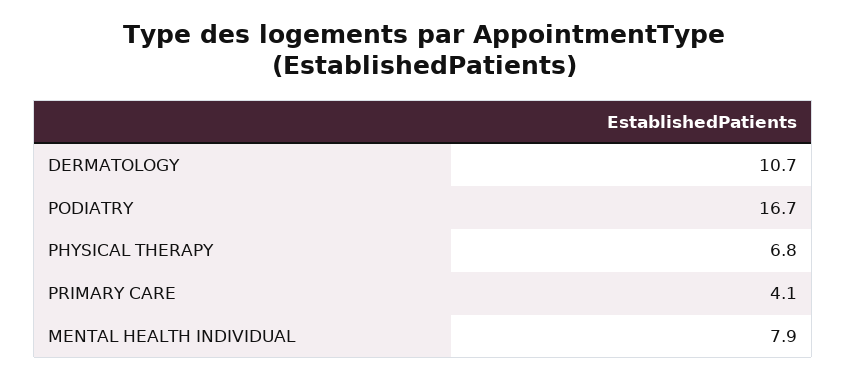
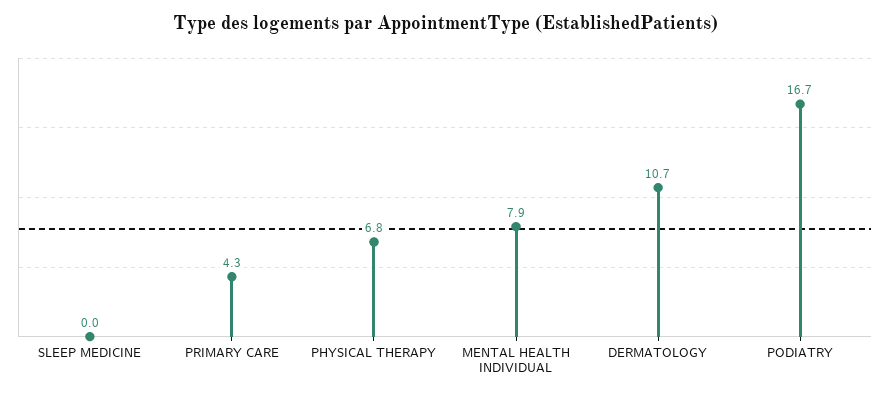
  {
    "DERMATOLOGY": 10.7,
    "PODIATRY": 16.7,
    "PHYSICAL THERAPY": 6.8,
-   "PRIMARY CARE": 4.1,
+   "PRIMARY CARE": 4.3,
-   "MENTAL HEALTH INDIVIDUAL": 7.9
+   "MENTAL HEALTH INDIVIDUAL": 7.9,
+   "SLEEP MEDICINE": 0
  }

